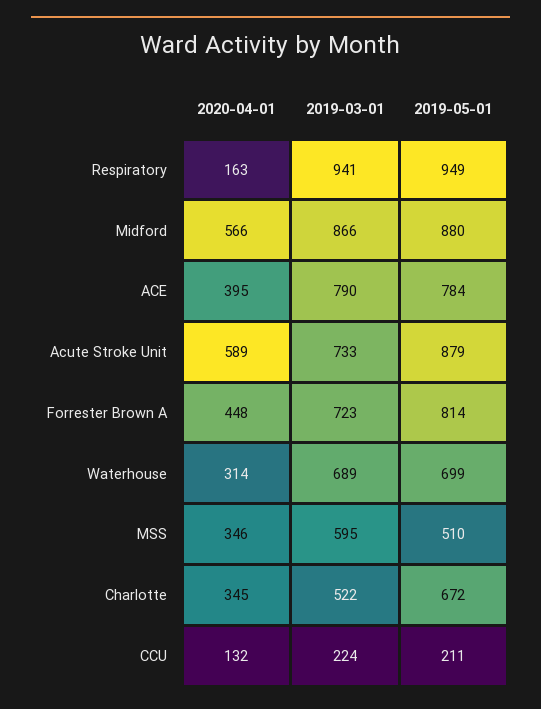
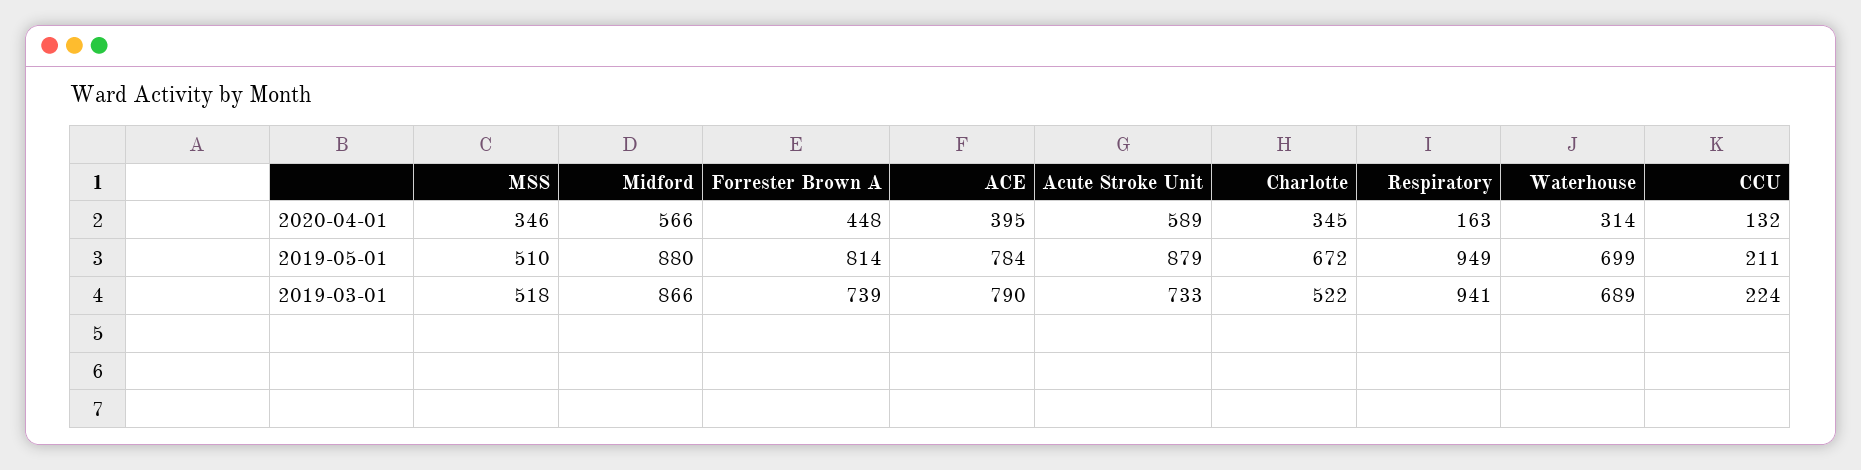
  {
    "2020-04-01": {
      "Respiratory": 163,
      "Midford": 566,
      "ACE": 395,
      "Acute Stroke Unit": 589,
      "Forrester Brown A": 448,
      "Waterhouse": 314,
      "MSS": 346,
      "Charlotte": 345,
      "CCU": 132
    },
    "2019-03-01": {
      "Respiratory": 941,
      "Midford": 866,
      "ACE": 790,
      "Acute Stroke Unit": 733,
-     "Forrester Brown A": 723,
+     "Forrester Brown A": 739,
      "Waterhouse": 689,
-     "MSS": 595,
+     "MSS": 518,
      "Charlotte": 522,
      "CCU": 224
    },
    "2019-05-01": {
      "Respiratory": 949,
      "Midford": 880,
      "ACE": 784,
      "Acute Stroke Unit": 879,
      "Forrester Brown A": 814,
      "Waterhouse": 699,
      "MSS": 510,
      "Charlotte": 672,
      "CCU": 211
    }
  }

